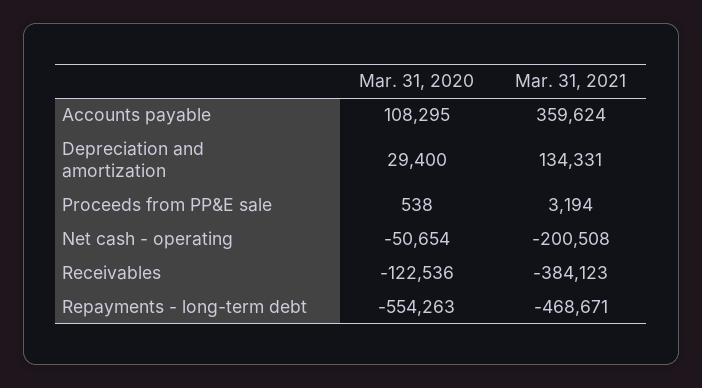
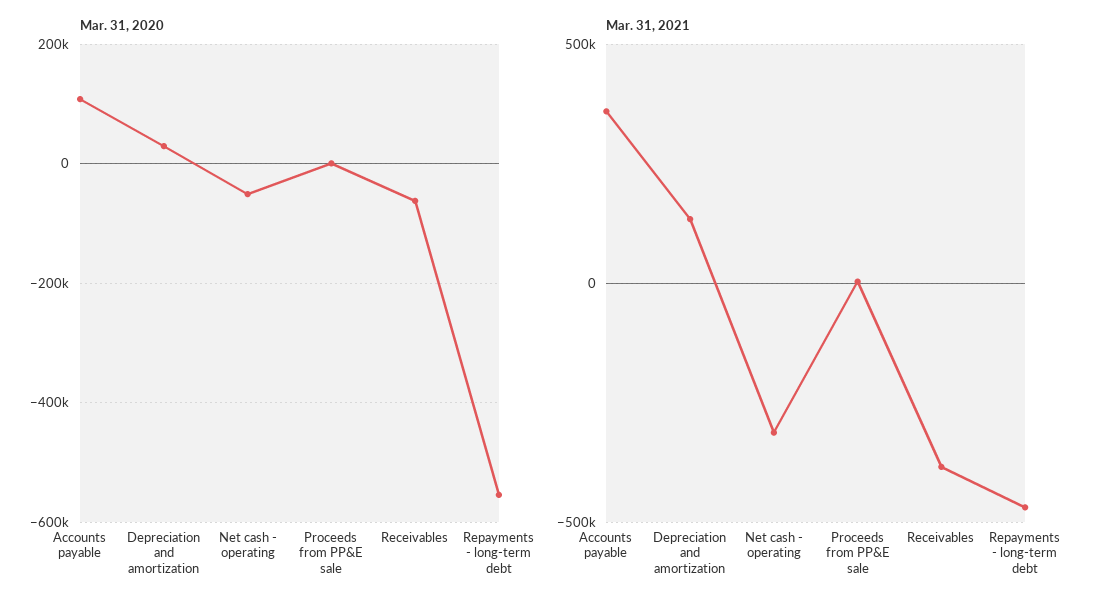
  {
    "Mar. 31, 2020": {
      "Accounts payable": 108295,
      "Depreciation and amortization": 29400,
      "Proceeds from PP&E sale": 538,
      "Net cash - operating": -50654,
-     "Receivables": -122536,
+     "Receivables": -60000,
      "Repayments - long-term debt": -554263
    },
    "Mar. 31, 2021": {
      "Accounts payable": 359624,
      "Depreciation and amortization": 134331,
      "Proceeds from PP&E sale": 3194,
-     "Net cash - operating": -200508,
+     "Net cash - operating": -300000,
      "Receivables": -384123,
      "Repayments - long-term debt": -468671
    }
  }

